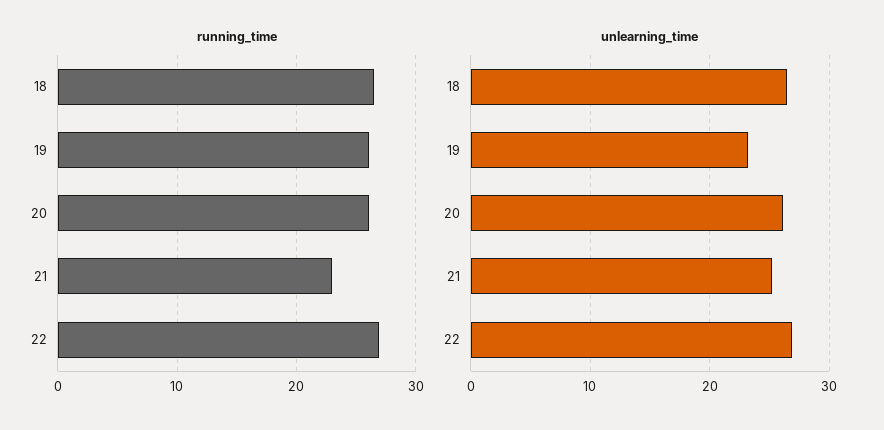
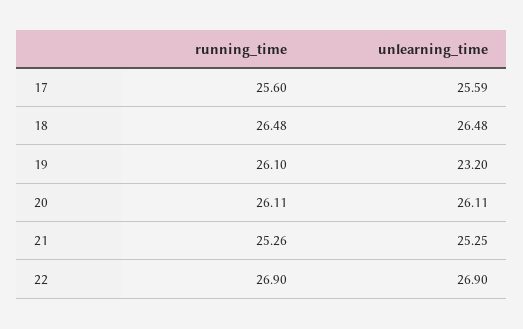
  {
    "running_time": {
      "18": 26.48,
      "19": 26.1,
      "20": 26.11,
-     "21": 23,
+     "21": 25.26,
-     "22": 26.9
+     "22": 26.9,
+     "17": 25.6
    },
    "unlearning_time": {
      "18": 26.48,
      "19": 23.2,
      "20": 26.11,
      "21": 25.25,
-     "22": 26.9
+     "22": 26.9,
+     "17": 25.59
    }
  }

